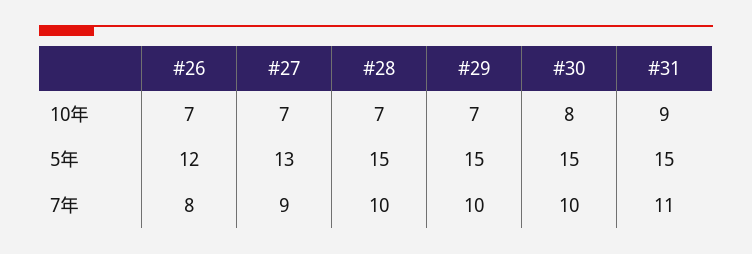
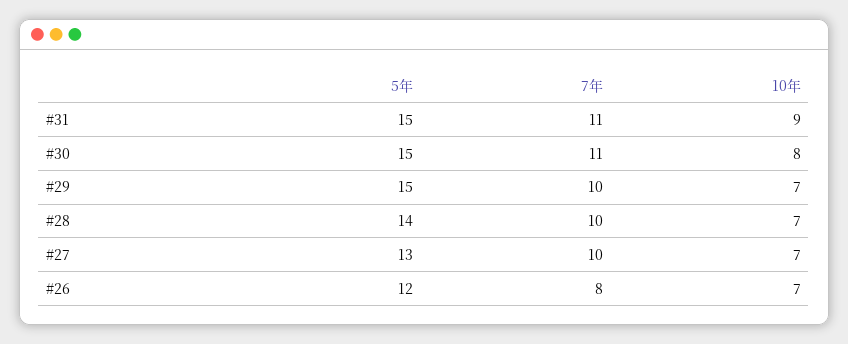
  {
    "#26": {
      "10年": 7,
      "5年": 12,
      "7年": 8
    },
    "#27": {
      "10年": 7,
      "5年": 13,
-     "7年": 9
+     "7年": 10
    },
    "#28": {
      "10年": 7,
-     "5年": 15,
+     "5年": 14,
      "7年": 10
    },
    "#29": {
      "10年": 7,
      "5年": 15,
      "7年": 10
    },
    "#30": {
      "10年": 8,
      "5年": 15,
-     "7年": 10
+     "7年": 11
    },
    "#31": {
      "10年": 9,
      "5年": 15,
      "7年": 11
    }
  }

